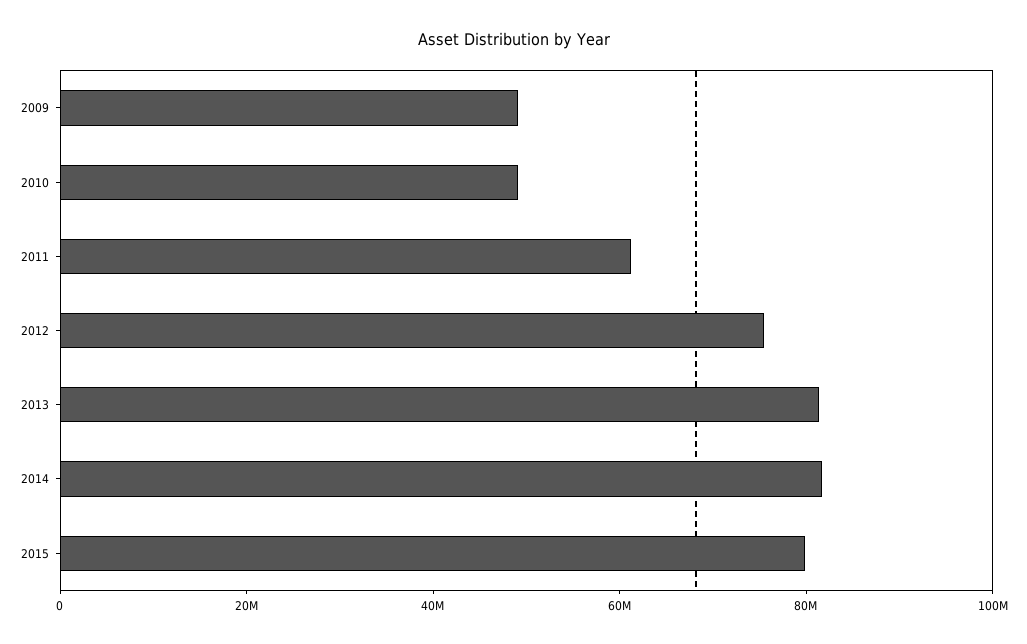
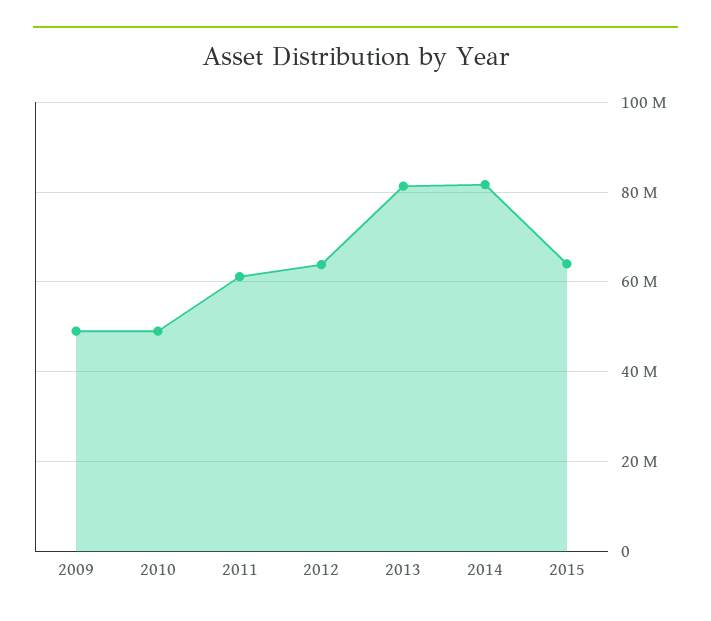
  {
    "2009": 50000000,
    "2010": 50000000,
    "2011": 62000000,
-   "2012": 75000000,
+   "2012": 64000000,
    "2013": 82000000,
    "2014": 82000000,
-   "2015": 80000000
+   "2015": 64000000
  }

